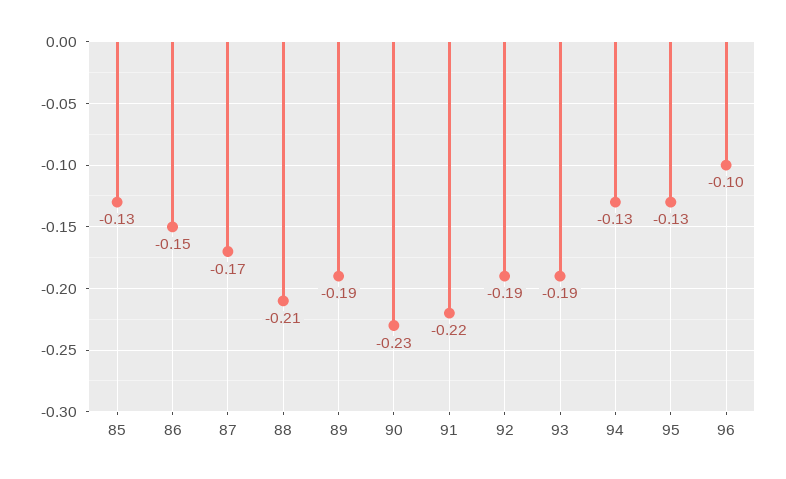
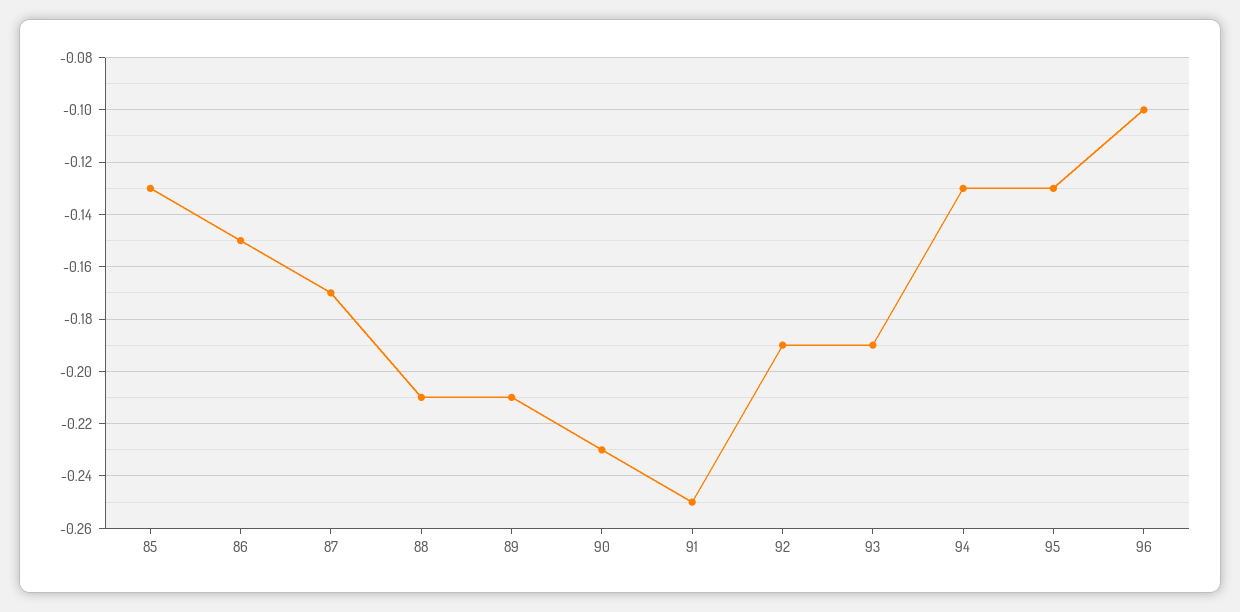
  {
    "85": -0.13,
    "86": -0.15,
    "87": -0.17,
    "88": -0.21,
-   "89": -0.19,
+   "89": -0.21,
    "90": -0.23,
-   "91": -0.22,
+   "91": -0.25,
    "92": -0.19,
    "93": -0.19,
    "94": -0.13,
    "95": -0.13,
    "96": -0.1
  }

